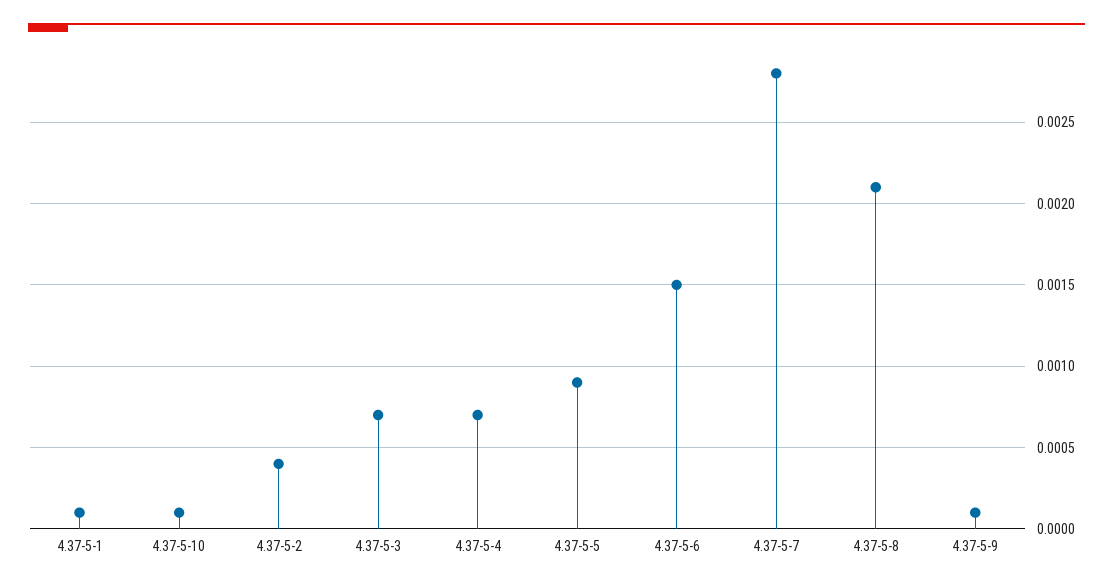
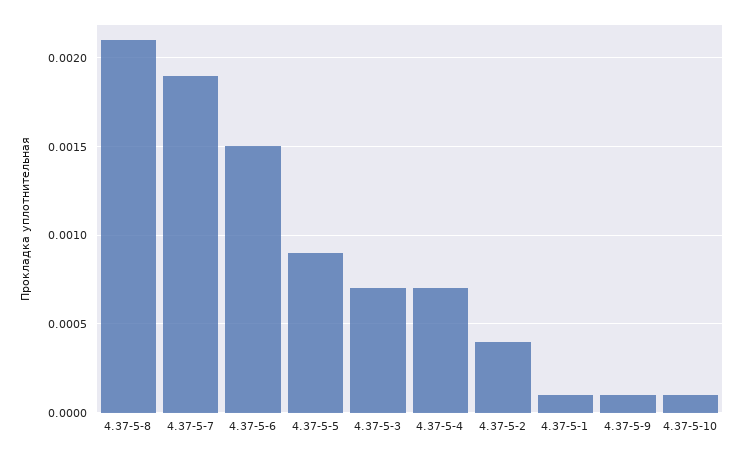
  {
    "4.37-5-1": 0.0001,
    "4.37-5-10": 0.0001,
    "4.37-5-2": 0.0004,
    "4.37-5-3": 0.0007,
    "4.37-5-4": 0.0007,
    "4.37-5-5": 0.0009,
    "4.37-5-6": 0.0015,
-   "4.37-5-7": 0.0028,
+   "4.37-5-7": 0.0019,
    "4.37-5-8": 0.0021,
    "4.37-5-9": 0.0001
  }

